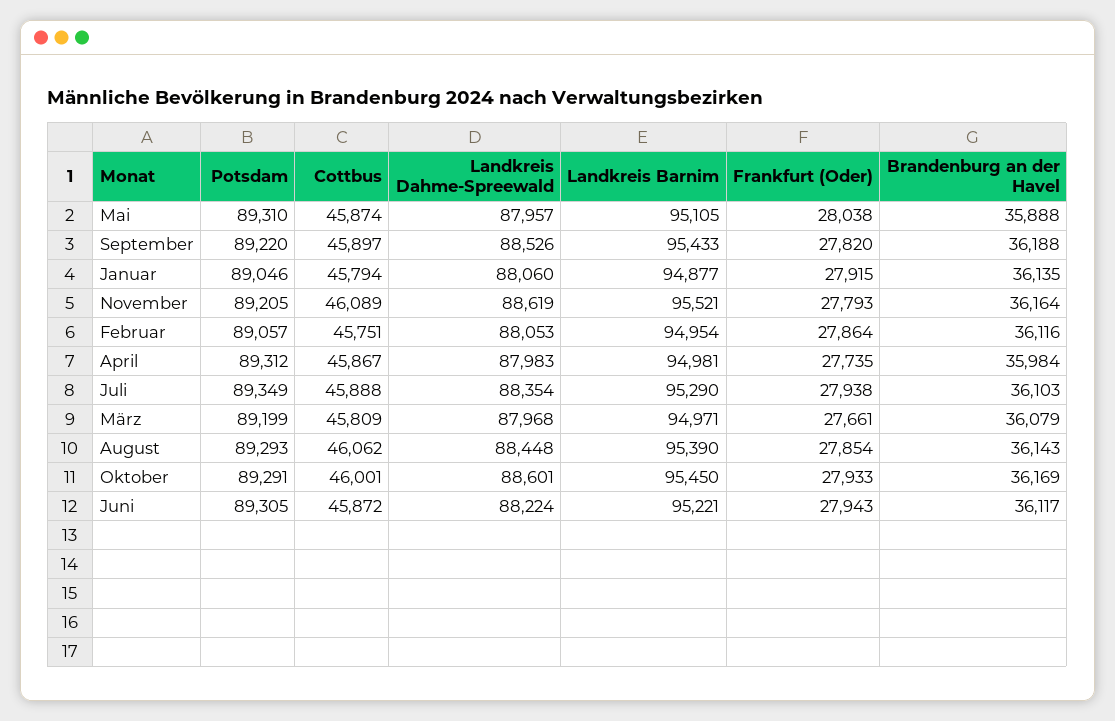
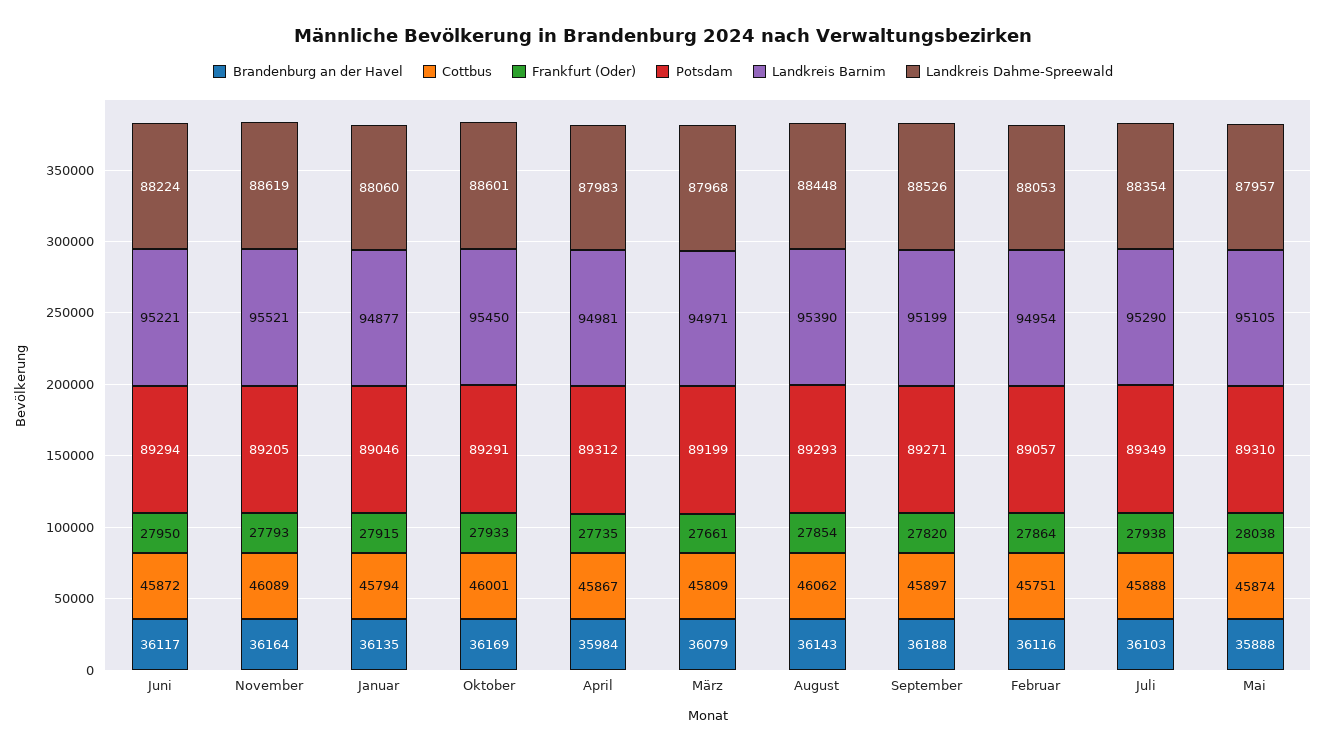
  {
    "Potsdam": {
      "Mai": 89310,
-     "September": 89220,
+     "September": 89271,
      "Januar": 89046,
      "November": 89205,
      "Februar": 89057,
      "April": 89312,
      "Juli": 89349,
      "März": 89199,
      "August": 89293,
      "Oktober": 89291,
-     "Juni": 89305
+     "Juni": 89294
    },
    "Cottbus": {
      "Mai": 45874,
      "September": 45897,
      "Januar": 45794,
      "November": 46089,
      "Februar": 45751,
      "April": 45867,
      "Juli": 45888,
      "März": 45809,
      "August": 46062,
      "Oktober": 46001,
      "Juni": 45872
    },
    "Landkreis Dahme-Spreewald": {
      "Mai": 87957,
      "September": 88526,
      "Januar": 88060,
      "November": 88619,
      "Februar": 88053,
      "April": 87983,
      "Juli": 88354,
      "März": 87968,
      "August": 88448,
      "Oktober": 88601,
      "Juni": 88224
    },
    "Landkreis Barnim": {
      "Mai": 95105,
-     "September": 95433,
+     "September": 95199,
      "Januar": 94877,
      "November": 95521,
      "Februar": 94954,
      "April": 94981,
      "Juli": 95290,
      "März": 94971,
      "August": 95390,
      "Oktober": 95450,
      "Juni": 95221
    },
    "Frankfurt (Oder)": {
      "Mai": 28038,
      "September": 27820,
      "Januar": 27915,
      "November": 27793,
      "Februar": 27864,
      "April": 27735,
      "Juli": 27938,
      "März": 27661,
      "August": 27854,
      "Oktober": 27933,
-     "Juni": 27943
+     "Juni": 27950
    },
    "Brandenburg an der Havel": {
      "Mai": 35888,
      "September": 36188,
      "Januar": 36135,
      "November": 36164,
      "Februar": 36116,
      "April": 35984,
      "Juli": 36103,
      "März": 36079,
      "August": 36143,
      "Oktober": 36169,
      "Juni": 36117
    }
  }

